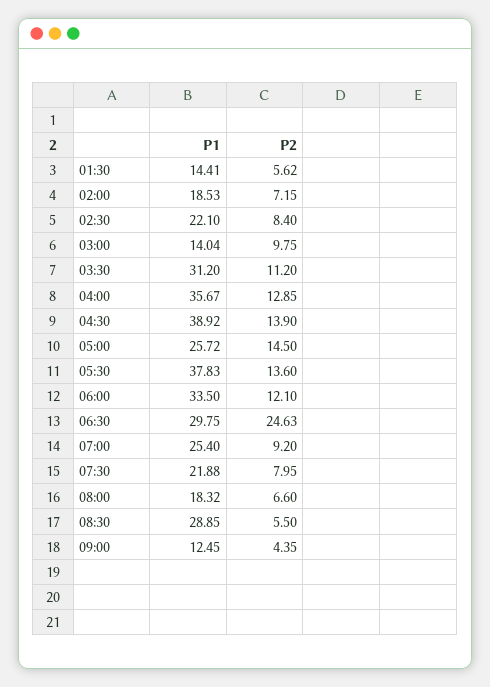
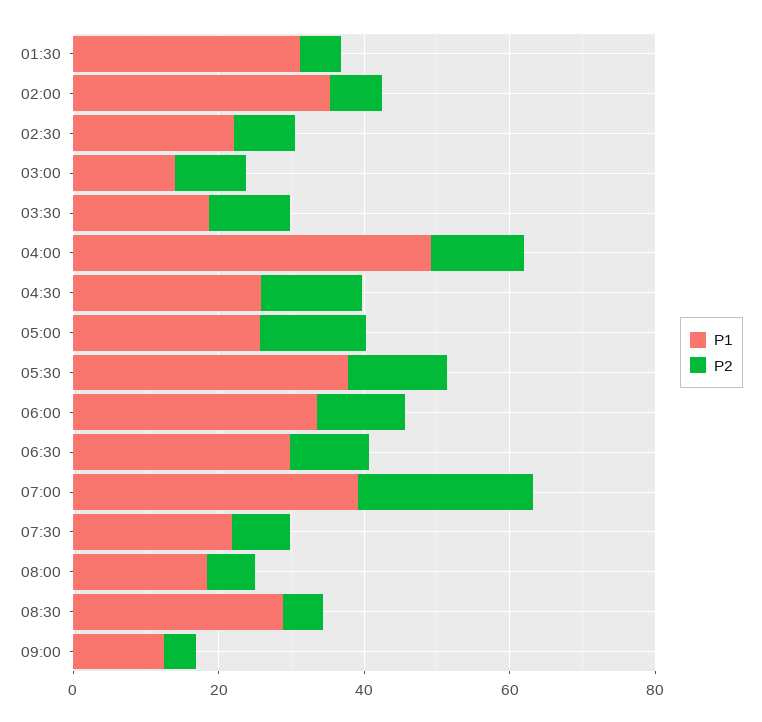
  {
    "P1": {
-     "01:30": 14.41,
+     "01:30": 30,
-     "02:00": 18.53,
+     "02:00": 35,
      "02:30": 22.1,
      "03:00": 14.04,
-     "03:30": 31.2,
+     "03:30": 20,
-     "04:00": 35.67,
+     "04:00": 50,
-     "04:30": 38.92,
+     "04:30": 25,
      "05:00": 25.72,
      "05:30": 37.83,
      "06:00": 33.5,
      "06:30": 29.75,
-     "07:00": 25.4,
+     "07:00": 40,
      "07:30": 21.88,
      "08:00": 18.32,
      "08:30": 28.85,
      "09:00": 12.45
    },
    "P2": {
      "01:30": 5.62,
      "02:00": 7.15,
      "02:30": 8.4,
      "03:00": 9.75,
      "03:30": 11.2,
      "04:00": 12.85,
      "04:30": 13.9,
      "05:00": 14.5,
      "05:30": 13.6,
      "06:00": 12.1,
-     "06:30": 24.63,
+     "06:30": 10,
-     "07:00": 9.2,
+     "07:00": 25,
      "07:30": 7.95,
      "08:00": 6.6,
      "08:30": 5.5,
      "09:00": 4.35
    }
  }

